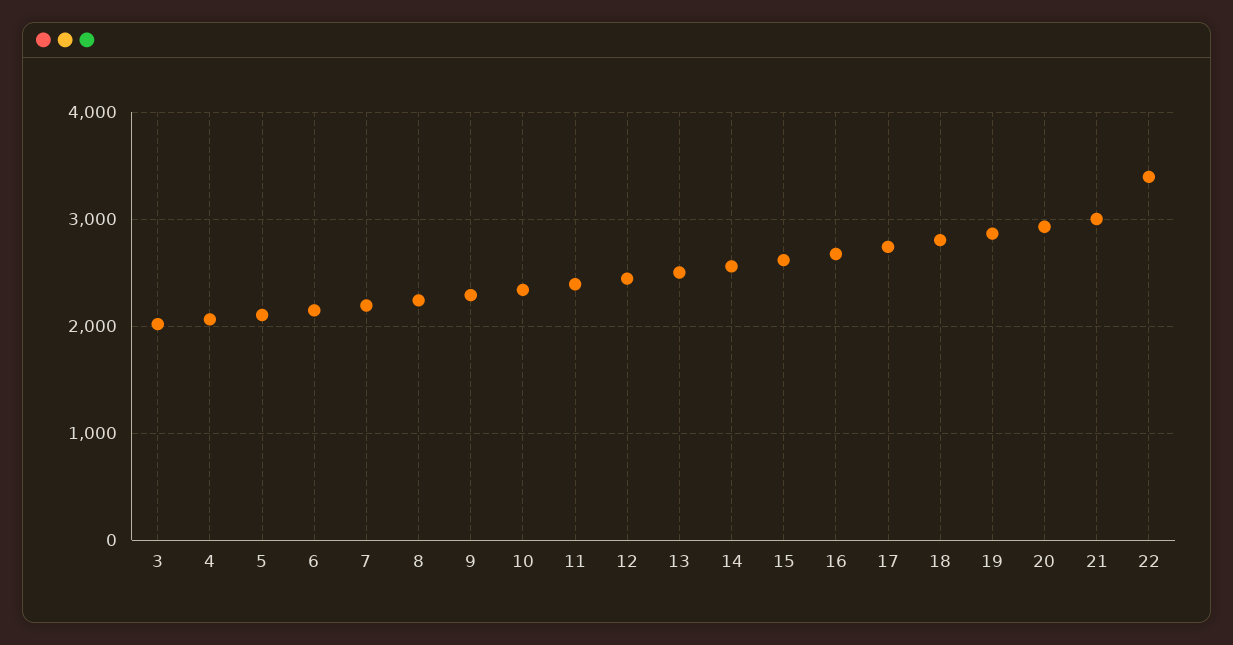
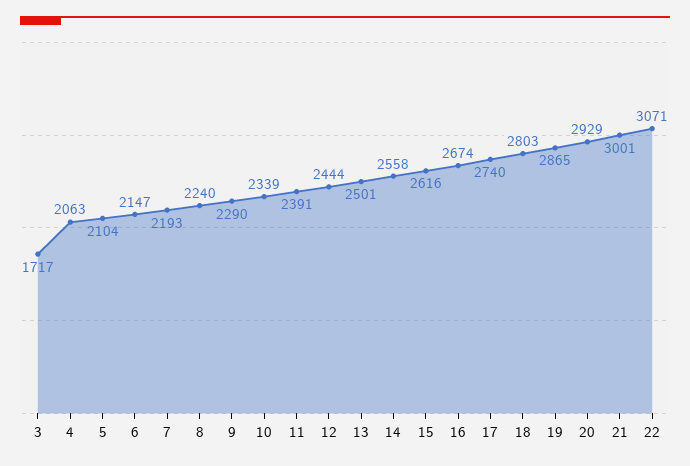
  {
-   "3": 2000,
+   "3": 1717,
    "4": 2063,
    "5": 2104,
    "6": 2147,
    "7": 2193,
    "8": 2240,
    "9": 2290,
    "10": 2339,
    "11": 2391,
    "12": 2444,
    "13": 2501,
    "14": 2558,
    "15": 2616,
    "16": 2674,
    "17": 2740,
    "18": 2803,
    "19": 2865,
    "20": 2929,
    "21": 3001,
-   "22": 3400
+   "22": 3071
  }

